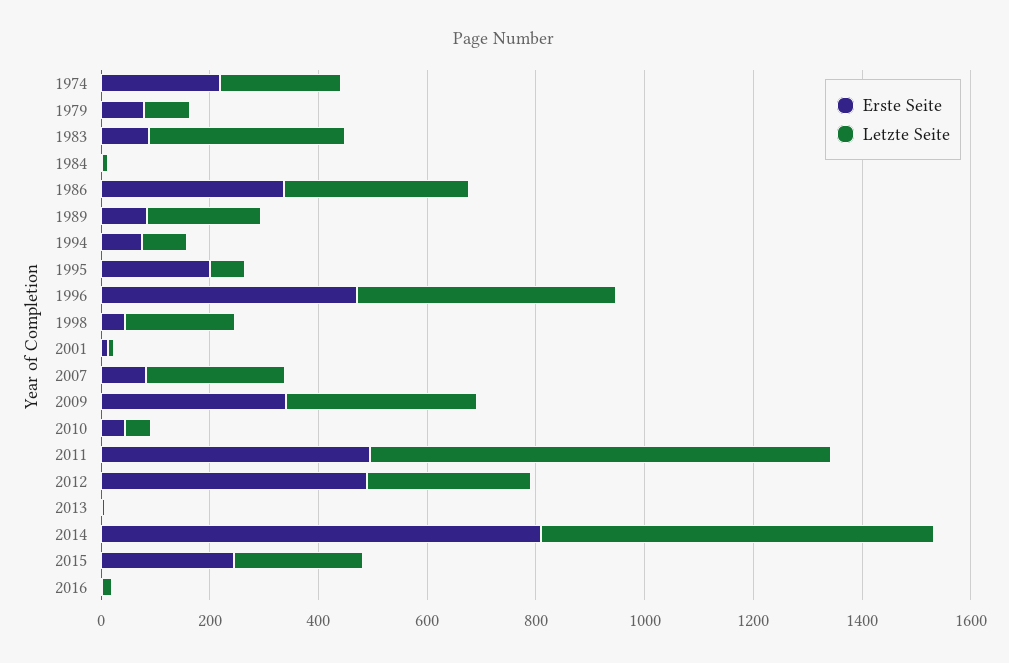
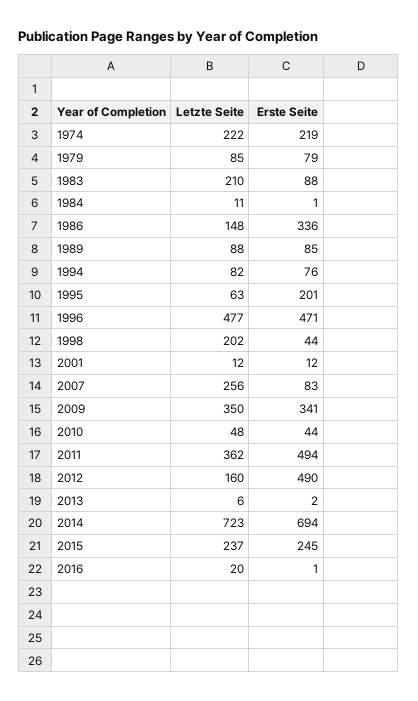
  {
    "Erste Seite": {
      "1974": 219,
      "1979": 79,
      "1983": 88,
      "1984": 1,
      "1986": 336,
      "1989": 85,
      "1994": 76,
      "1995": 201,
      "1996": 471,
      "1998": 44,
      "2001": 12,
      "2007": 83,
      "2009": 341,
      "2010": 44,
      "2011": 494,
      "2012": 490,
      "2013": 2,
-     "2014": 800,
+     "2014": 694,
      "2015": 245,
      "2016": 1
    },
    "Letzte Seite": {
      "1974": 222,
      "1979": 85,
-     "1983": 350,
+     "1983": 210,
      "1984": 11,
-     "1986": 350,
+     "1986": 148,
-     "1989": 200,
+     "1989": 88,
      "1994": 82,
      "1995": 63,
      "1996": 477,
      "1998": 202,
      "2001": 12,
      "2007": 256,
      "2009": 350,
      "2010": 48,
-     "2011": 850,
+     "2011": 362,
-     "2012": 300,
+     "2012": 160,
      "2013": 6,
      "2014": 723,
      "2015": 237,
      "2016": 20
    }
  }

